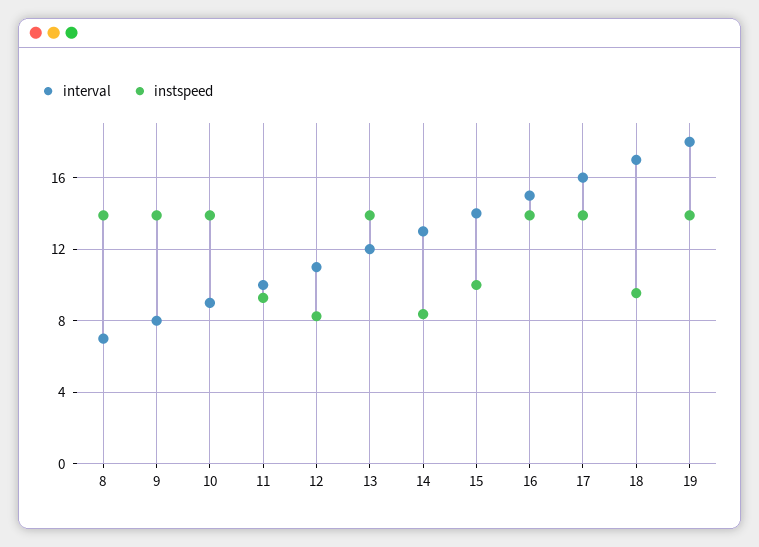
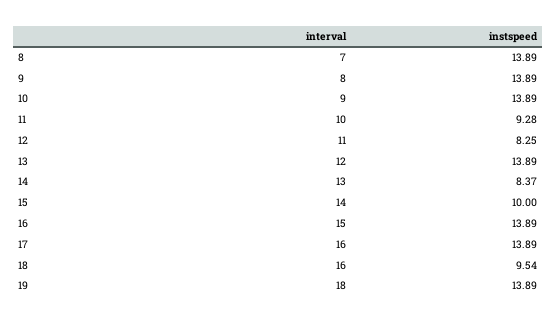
  {
    "interval": {
      "8": 7,
      "9": 8,
      "10": 9,
      "11": 10,
      "12": 11,
      "13": 12,
      "14": 13,
      "15": 14,
      "16": 15,
      "17": 16,
-     "18": 17,
+     "18": 16,
      "19": 18
    },
    "instspeed": {
      "8": 13.89,
      "9": 13.89,
      "10": 13.89,
      "11": 9.28,
      "12": 8.25,
      "13": 13.89,
      "14": 8.37,
      "15": 10,
      "16": 13.89,
      "17": 13.89,
      "18": 9.54,
      "19": 13.89
    }
  }

